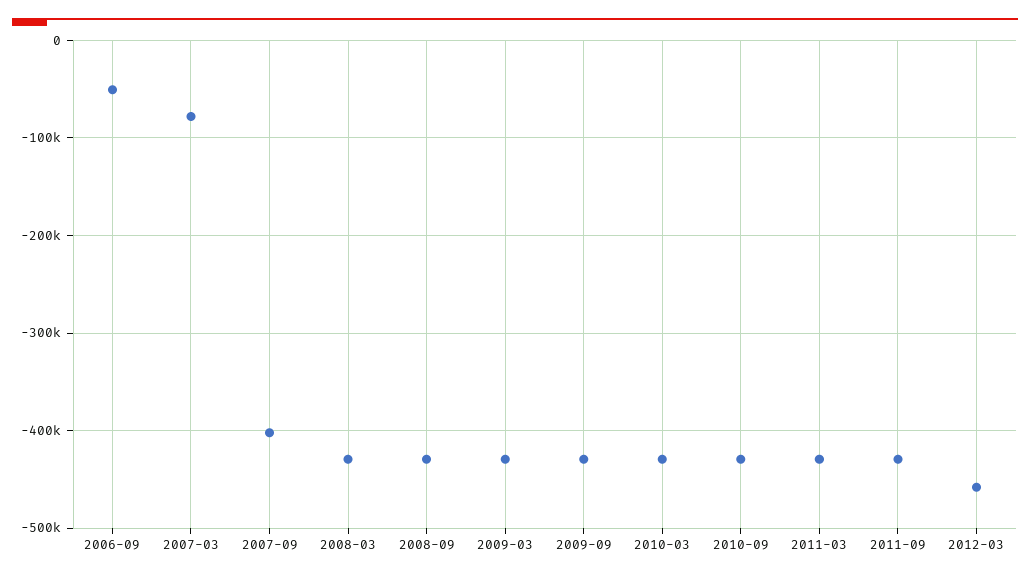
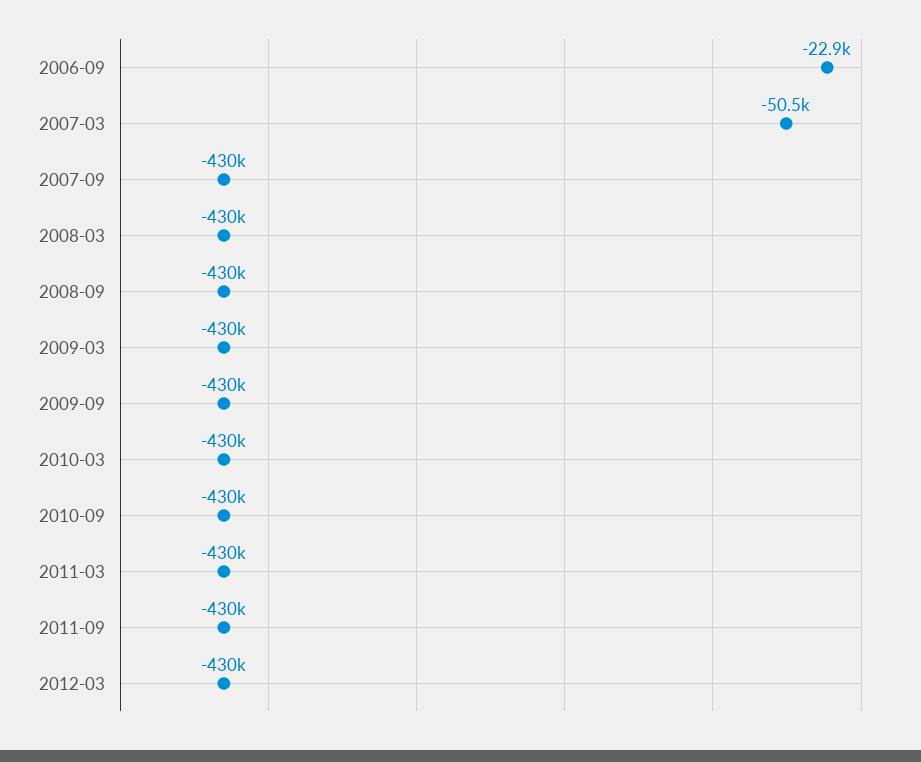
  {
-   "2006-09": -50000,
+   "2006-09": -22900,
-   "2007-03": -80000,
+   "2007-03": -50500,
-   "2007-09": -400000,
+   "2007-09": -430000,
    "2008-03": -430000,
    "2008-09": -430000,
    "2009-03": -430000,
    "2009-09": -430000,
    "2010-03": -430000,
    "2010-09": -430000,
    "2011-03": -430000,
    "2011-09": -430000,
-   "2012-03": -460000
+   "2012-03": -430000
  }

